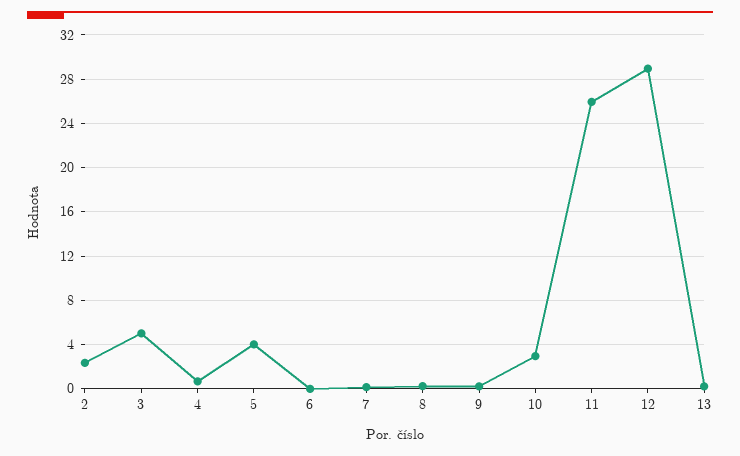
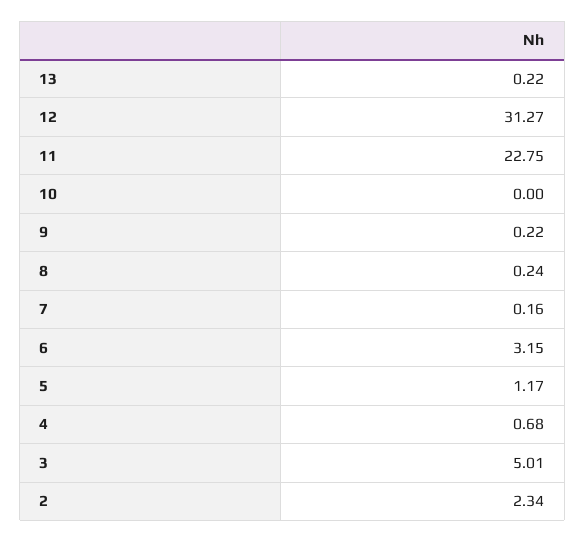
  {
    "2": 2.34,
    "3": 5.01,
    "4": 0.68,
-   "5": 4,
+   "5": 1.17,
-   "6": 0,
+   "6": 3.15,
    "7": 0.16,
    "8": 0.24,
    "9": 0.22,
-   "10": 3,
+   "10": 0,
-   "11": 26,
+   "11": 22.75,
-   "12": 29,
+   "12": 31.27,
    "13": 0.22
  }

